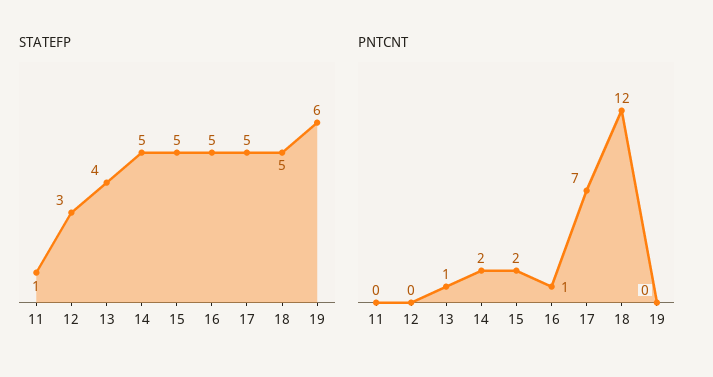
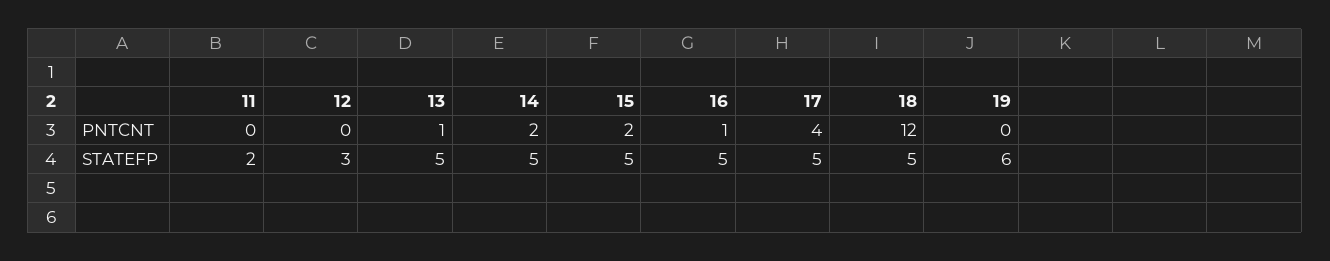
  {
    "STATEFP": {
-     "11": 1,
+     "11": 2,
      "12": 3,
-     "13": 4,
+     "13": 5,
      "14": 5,
      "15": 5,
      "16": 5,
      "17": 5,
      "18": 5,
      "19": 6
    },
    "PNTCNT": {
      "11": 0,
      "12": 0,
      "13": 1,
      "14": 2,
      "15": 2,
      "16": 1,
-     "17": 7,
+     "17": 4,
      "18": 12,
      "19": 0
    }
  }

